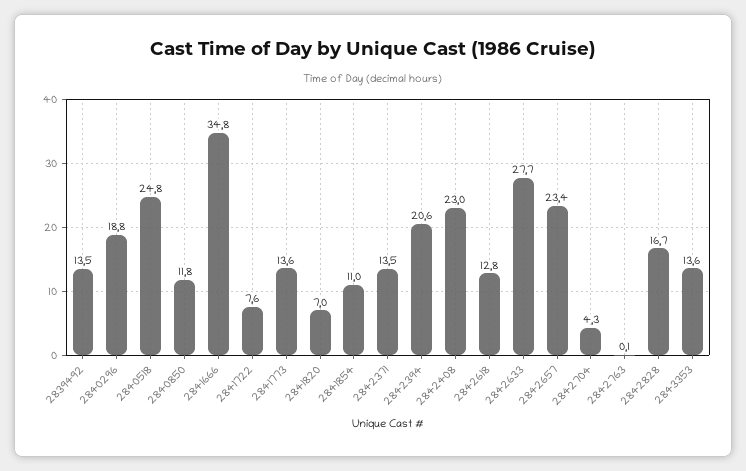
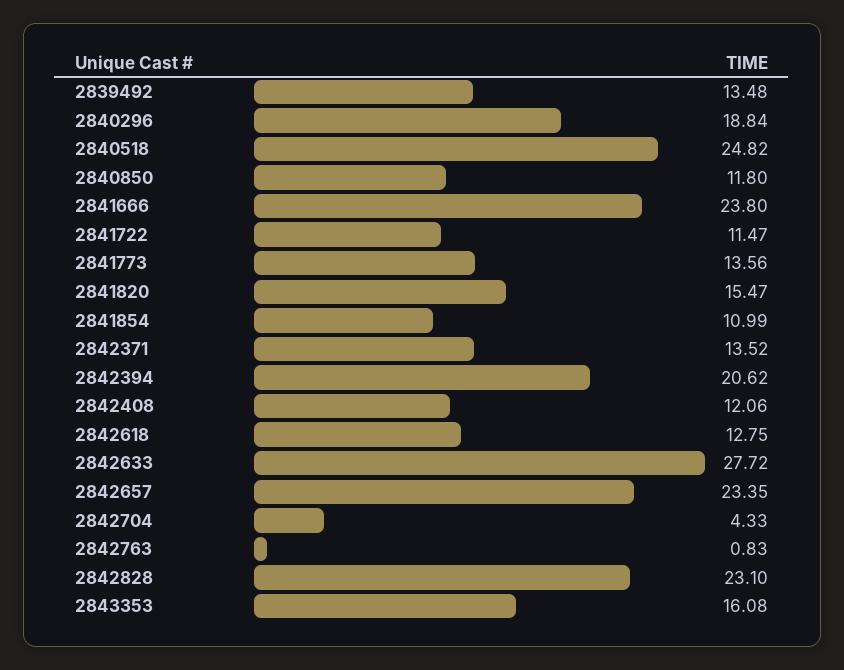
  {
    "2839492": 13.48,
    "2840296": 18.84,
    "2840518": 24.82,
    "2840850": 11.8,
-   "2841666": 34.8,
+   "2841666": 23.8,
-   "2841722": 7.6,
+   "2841722": 11.47,
    "2841773": 13.56,
-   "2841820": 7,
+   "2841820": 15.47,
    "2841854": 10.99,
    "2842371": 13.52,
    "2842394": 20.62,
-   "2842408": 23,
+   "2842408": 12.06,
    "2842618": 12.75,
    "2842633": 27.72,
    "2842657": 23.35,
    "2842704": 4.33,
-   "2842763": 0.1,
+   "2842763": 0.83,
-   "2842828": 16.7,
+   "2842828": 23.1,
-   "2843353": 13.6
+   "2843353": 16.08
  }

